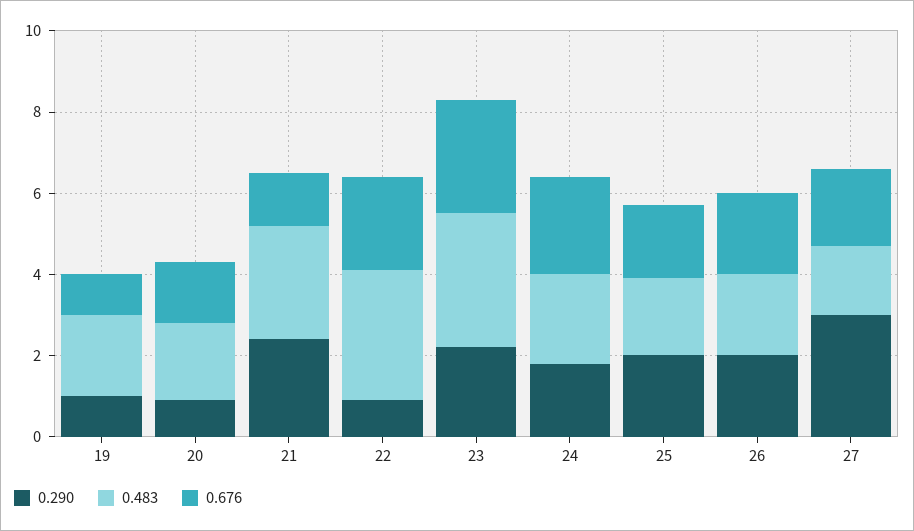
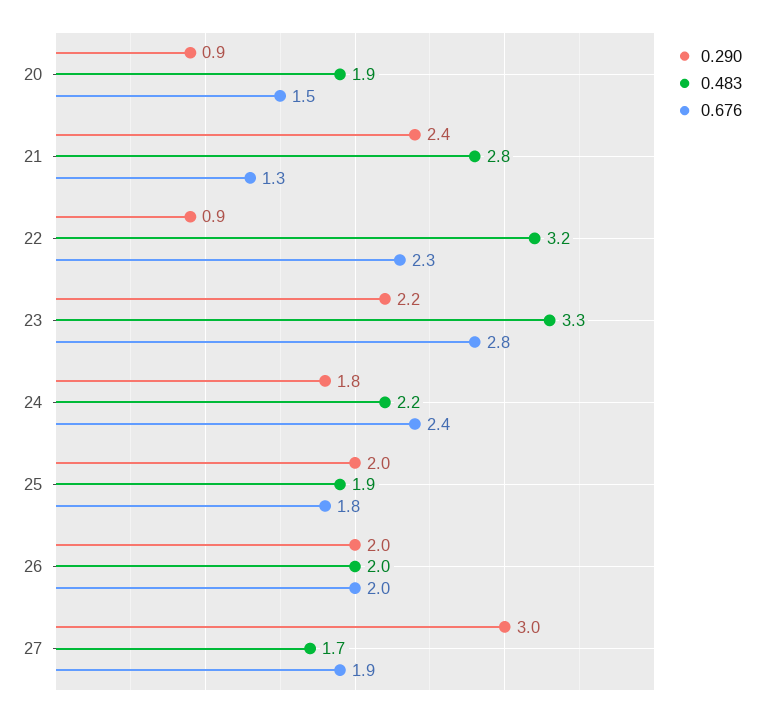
  {
    "0.290": {
-     "19": 1,
      "20": 0.9,
      "21": 2.4,
      "22": 0.9,
      "23": 2.2,
      "24": 1.8,
      "25": 2,
      "26": 2,
      "27": 3
    },
    "0.483": {
-     "19": 2,
      "20": 1.9,
      "21": 2.8,
      "22": 3.2,
      "23": 3.3,
      "24": 2.2,
      "25": 1.9,
      "26": 2,
      "27": 1.7
    },
    "0.676": {
-     "19": 1,
      "20": 1.5,
      "21": 1.3,
      "22": 2.3,
      "23": 2.8,
      "24": 2.4,
      "25": 1.8,
      "26": 2,
      "27": 1.9
    }
  }

